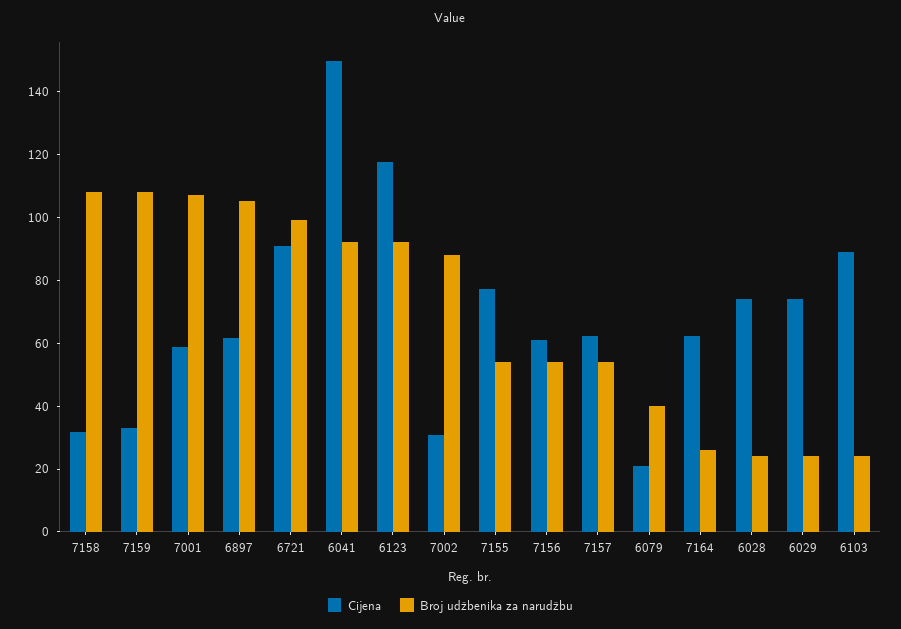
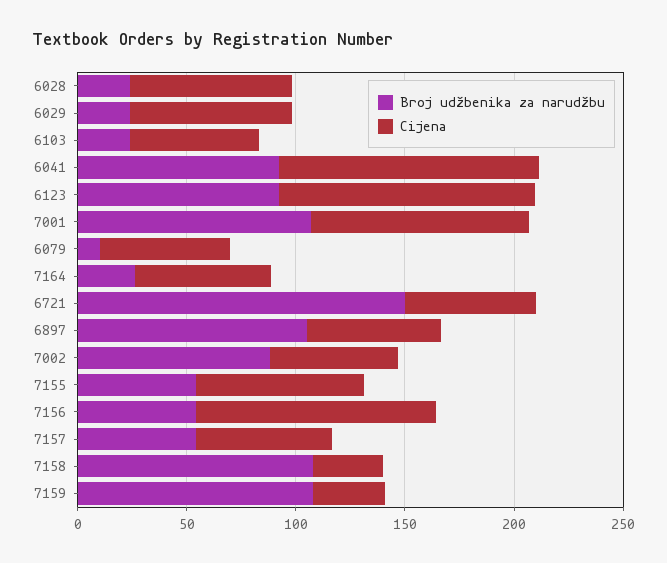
  {
    "Cijena": {
      "7158": 30,
      "7159": 35,
-     "7001": 60,
+     "7001": 100,
      "6897": 60,
-     "6721": 90,
+     "6721": 60,
-     "6041": 150,
+     "6041": 120,
      "6123": 120,
-     "7002": 30,
+     "7002": 60,
      "7155": 75,
-     "7156": 60,
+     "7156": 110,
      "7157": 60,
-     "6079": 20,
+     "6079": 60,
      "7164": 60,
      "6028": 75,
      "6029": 75,
-     "6103": 90
+     "6103": 60
    },
    "Broj udžbenika za narudžbu": {
      "7158": 110,
      "7159": 110,
      "7001": 105,
      "6897": 105,
-     "6721": 100,
+     "6721": 150,
      "6041": 90,
      "6123": 90,
      "7002": 90,
      "7155": 55,
      "7156": 55,
      "7157": 55,
-     "6079": 40,
+     "6079": 10,
      "7164": 25,
      "6028": 25,
      "6029": 25,
      "6103": 25
    }
  }

